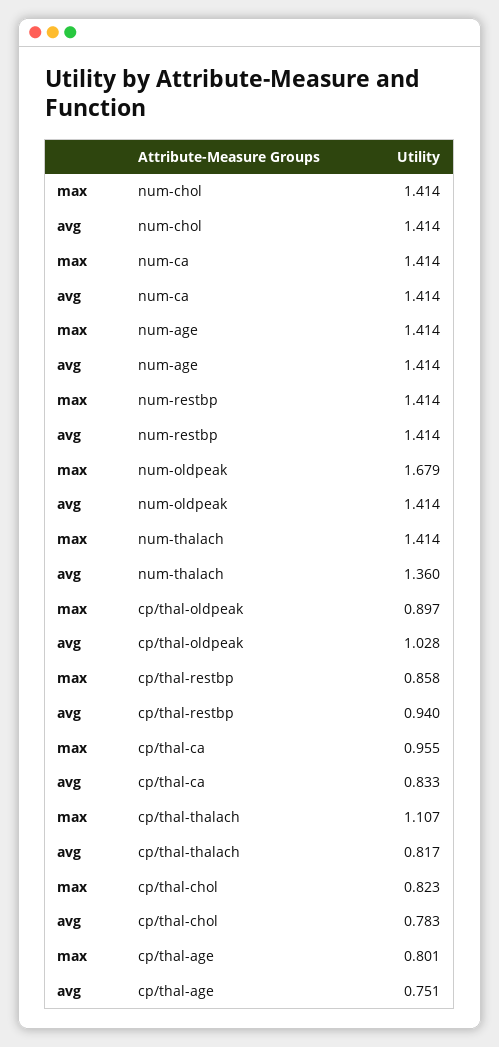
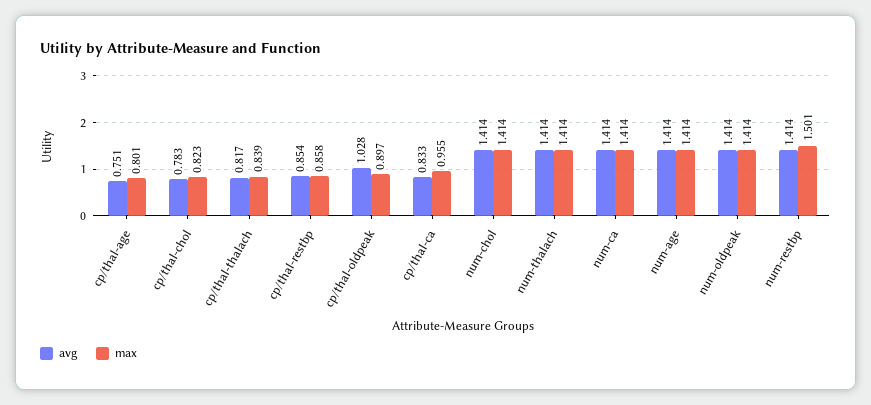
  {
    "max": {
      "num-chol": 1.414,
      "num-ca": 1.414,
      "num-age": 1.414,
-     "num-restbp": 1.414,
+     "num-restbp": 1.501,
-     "num-oldpeak": 1.679,
+     "num-oldpeak": 1.414,
      "num-thalach": 1.414,
      "cp/thal-oldpeak": 0.897,
      "cp/thal-restbp": 0.858,
      "cp/thal-ca": 0.955,
-     "cp/thal-thalach": 1.107,
+     "cp/thal-thalach": 0.839,
      "cp/thal-chol": 0.823,
      "cp/thal-age": 0.801
    },
    "avg": {
      "num-chol": 1.414,
      "num-ca": 1.414,
      "num-age": 1.414,
      "num-restbp": 1.414,
      "num-oldpeak": 1.414,
-     "num-thalach": 1.36,
+     "num-thalach": 1.414,
      "cp/thal-oldpeak": 1.028,
-     "cp/thal-restbp": 0.94,
+     "cp/thal-restbp": 0.854,
      "cp/thal-ca": 0.833,
      "cp/thal-thalach": 0.817,
      "cp/thal-chol": 0.783,
      "cp/thal-age": 0.751
    }
  }

